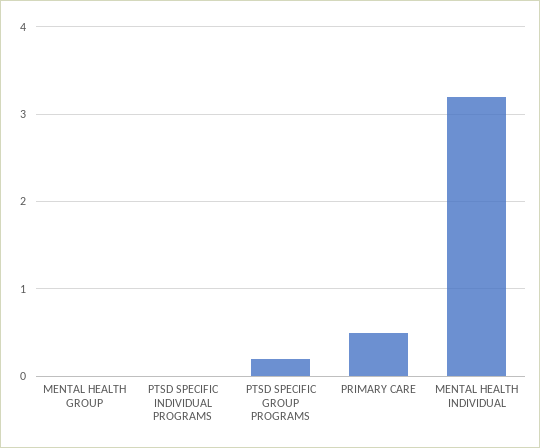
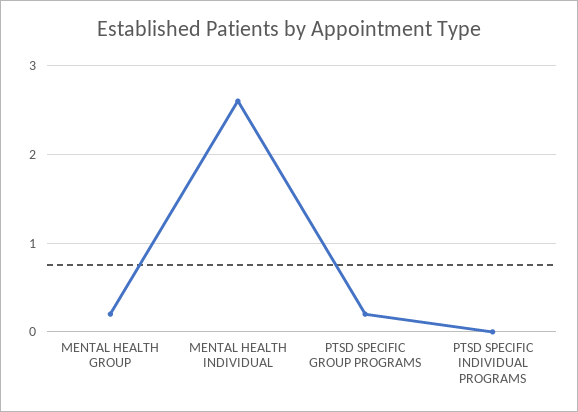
  {
-   "MENTAL HEALTH GROUP": 0,
+   "MENTAL HEALTH GROUP": 0.2,
    "PTSD SPECIFIC INDIVIDUAL PROGRAMS": 0,
    "PTSD SPECIFIC GROUP PROGRAMS": 0.2,
-   "PRIMARY CARE": 0.5,
-   "MENTAL HEALTH INDIVIDUAL": 3.2
+   "MENTAL HEALTH INDIVIDUAL": 2.6
  }

